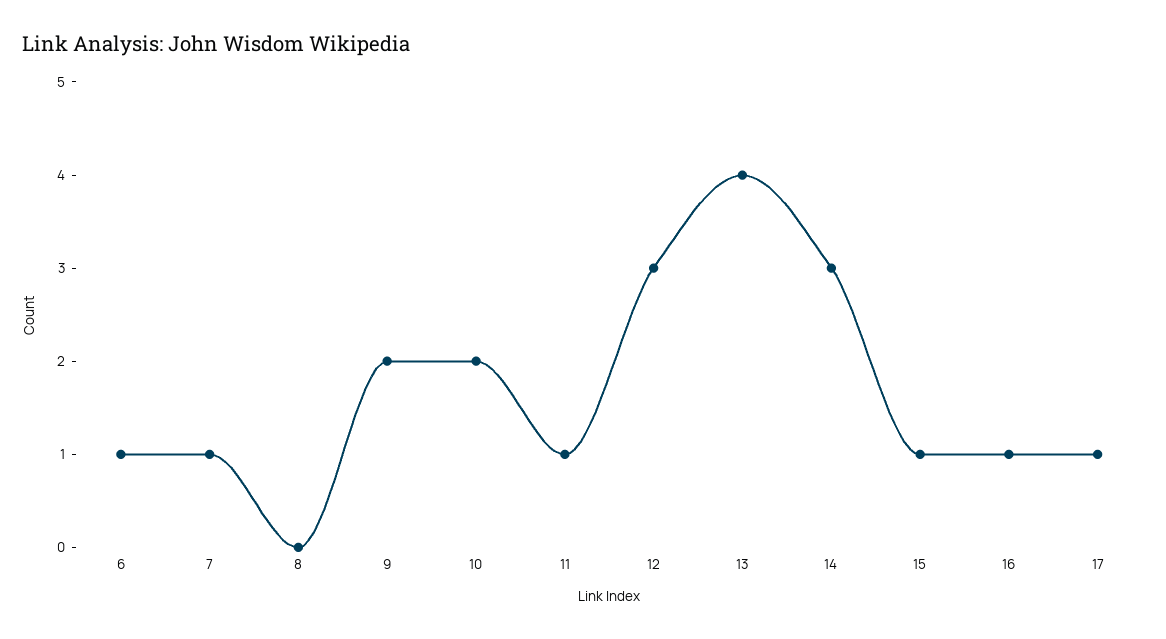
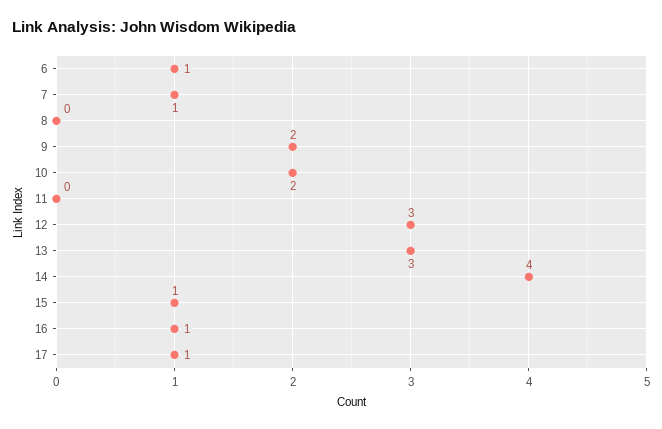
  {
    "6": 1,
    "7": 1,
    "8": 0,
    "9": 2,
    "10": 2,
-   "11": 1,
+   "11": 0,
    "12": 3,
-   "13": 4,
+   "13": 3,
-   "14": 3,
+   "14": 4,
    "15": 1,
    "16": 1,
    "17": 1
  }

